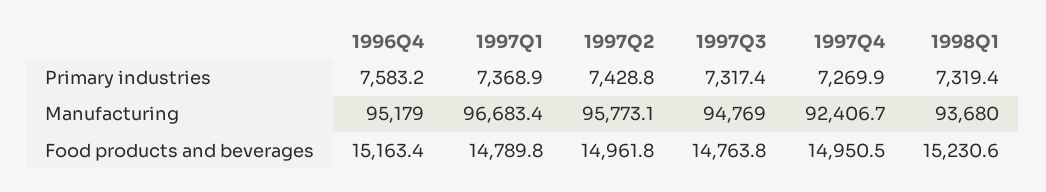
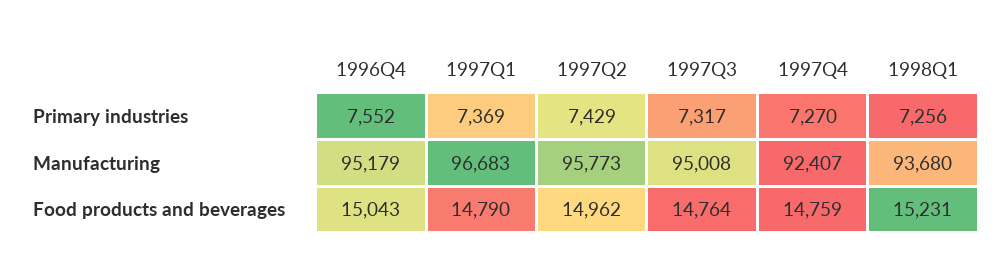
  {
    "1996Q4": {
-     "Primary industries": 7583.2,
+     "Primary industries": 7552,
      "Manufacturing": 95179,
-     "Food products and beverages": 15163.4
+     "Food products and beverages": 15043
    },
    "1997Q1": {
      "Primary industries": 7368.9,
      "Manufacturing": 96683.4,
      "Food products and beverages": 14789.8
    },
    "1997Q2": {
      "Primary industries": 7428.8,
      "Manufacturing": 95773.1,
      "Food products and beverages": 14961.8
    },
    "1997Q3": {
      "Primary industries": 7317.4,
-     "Manufacturing": 94769,
+     "Manufacturing": 95008,
      "Food products and beverages": 14763.8
    },
    "1997Q4": {
      "Primary industries": 7269.9,
      "Manufacturing": 92406.7,
-     "Food products and beverages": 14950.5
+     "Food products and beverages": 14759
    },
    "1998Q1": {
-     "Primary industries": 7319.4,
+     "Primary industries": 7256,
      "Manufacturing": 93680,
      "Food products and beverages": 15230.6
    }
  }

